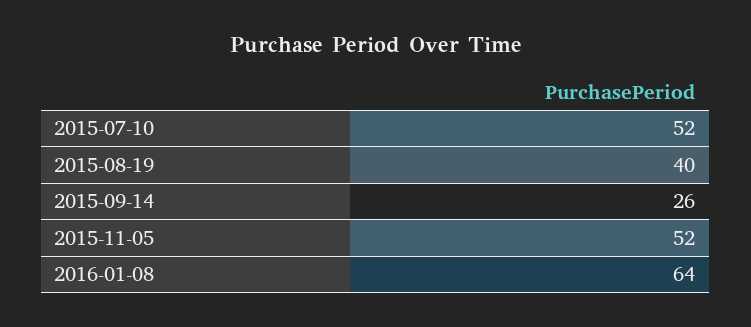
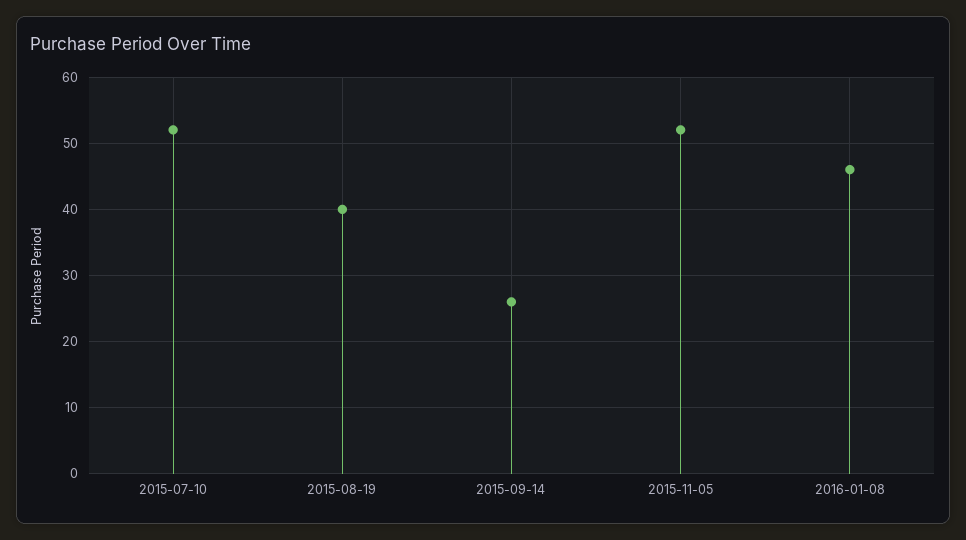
  {
    "2015-07-10": 52,
    "2015-08-19": 40,
    "2015-09-14": 26,
    "2015-11-05": 52,
-   "2016-01-08": 64
+   "2016-01-08": 46
  }

